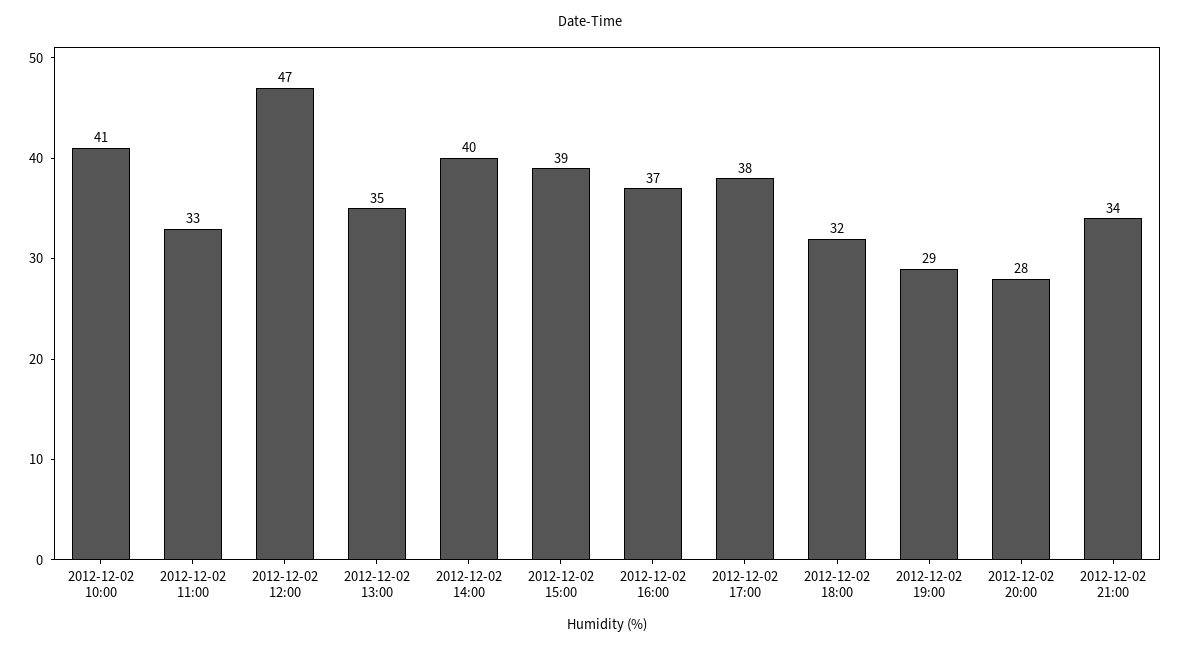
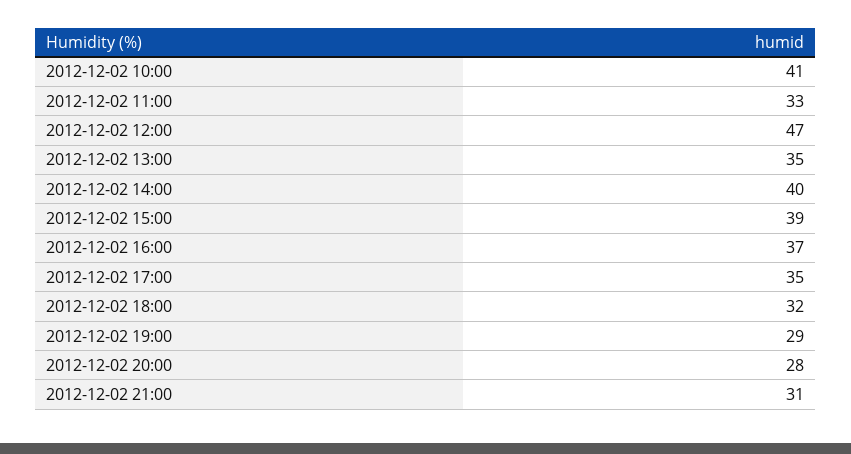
  {
    "2012-12-02 10:00": 41,
    "2012-12-02 11:00": 33,
    "2012-12-02 12:00": 47,
    "2012-12-02 13:00": 35,
    "2012-12-02 14:00": 40,
    "2012-12-02 15:00": 39,
    "2012-12-02 16:00": 37,
-   "2012-12-02 17:00": 38,
+   "2012-12-02 17:00": 35,
    "2012-12-02 18:00": 32,
    "2012-12-02 19:00": 29,
    "2012-12-02 20:00": 28,
-   "2012-12-02 21:00": 34
+   "2012-12-02 21:00": 31
  }

